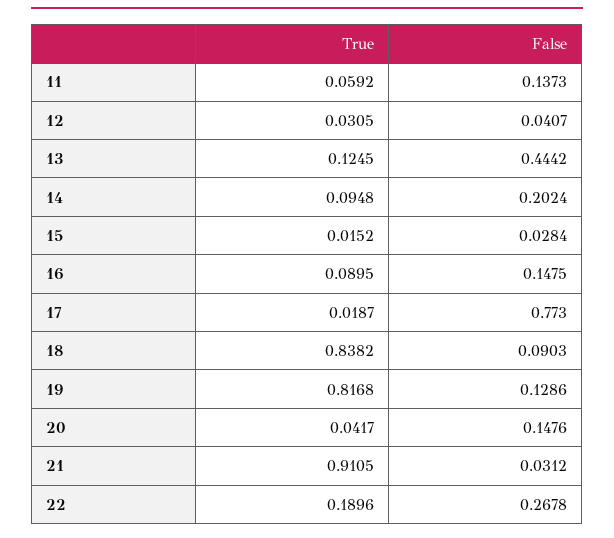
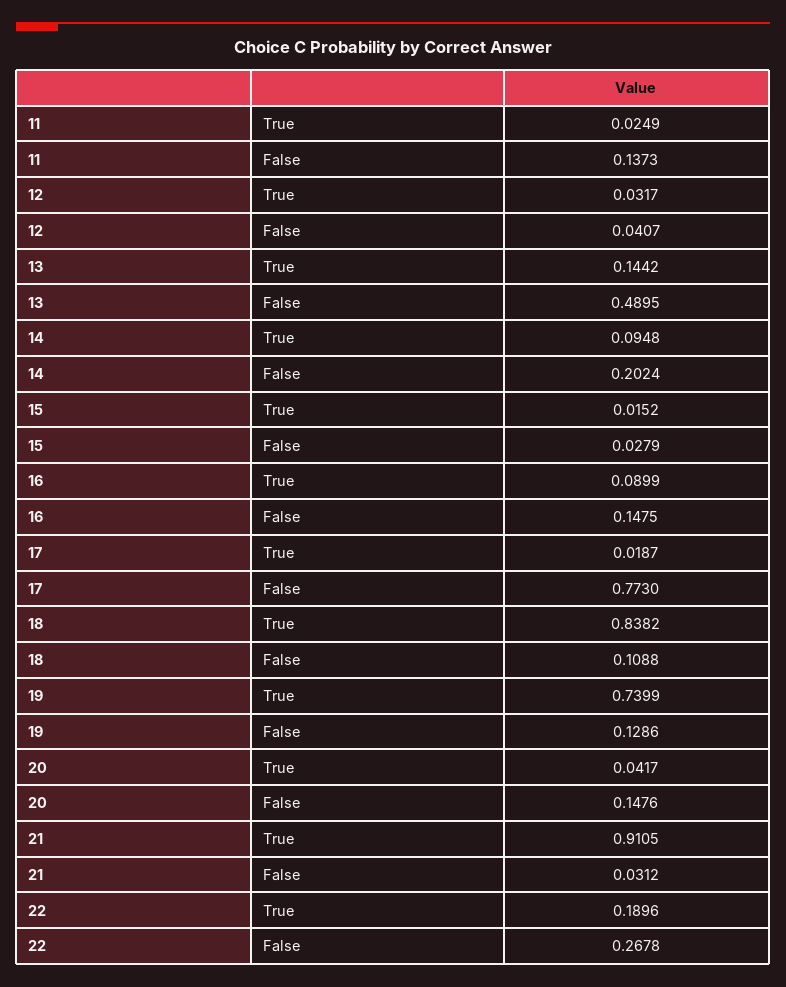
  {
    "True": {
-     "11": 0.0592,
+     "11": 0.0249,
-     "12": 0.0305,
+     "12": 0.0317,
-     "13": 0.1245,
+     "13": 0.1442,
      "14": 0.0948,
      "15": 0.0152,
-     "16": 0.0895,
+     "16": 0.0899,
      "17": 0.0187,
      "18": 0.8382,
-     "19": 0.8168,
+     "19": 0.7399,
      "20": 0.0417,
      "21": 0.9105,
      "22": 0.1896
    },
    "False": {
      "11": 0.1373,
      "12": 0.0407,
-     "13": 0.4442,
+     "13": 0.4895,
      "14": 0.2024,
-     "15": 0.0284,
+     "15": 0.0279,
      "16": 0.1475,
      "17": 0.773,
-     "18": 0.0903,
+     "18": 0.1088,
      "19": 0.1286,
      "20": 0.1476,
      "21": 0.0312,
      "22": 0.2678
    }
  }

